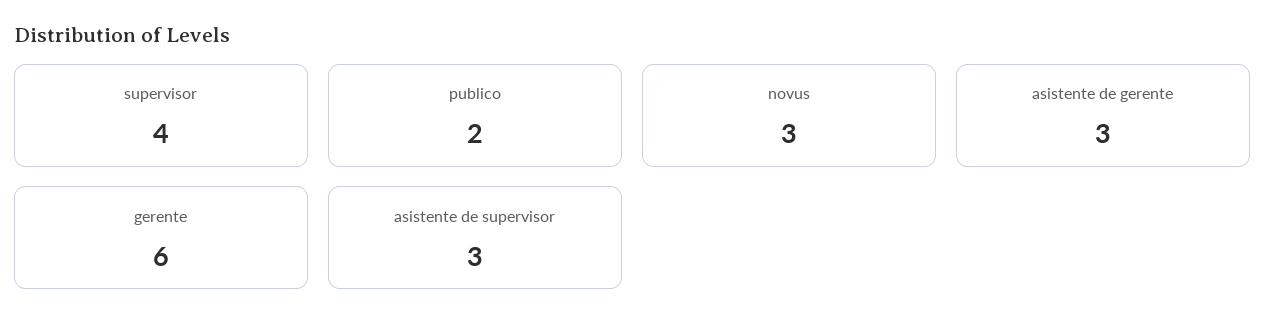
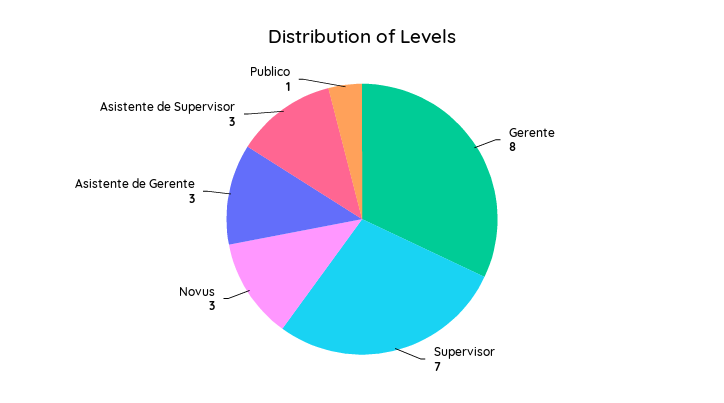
  {
-   "supervisor": 4,
+   "supervisor": 7,
-   "publico": 2,
+   "publico": 1,
    "novus": 3,
    "asistente de gerente": 3,
-   "gerente": 6,
+   "gerente": 8,
    "asistente de supervisor": 3
  }

